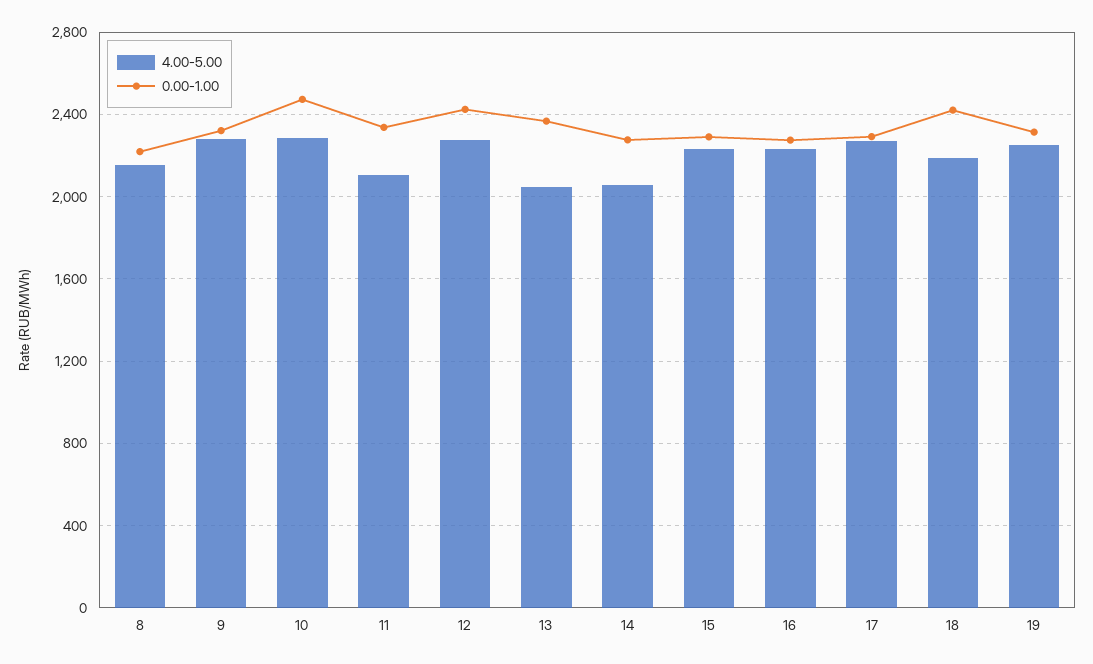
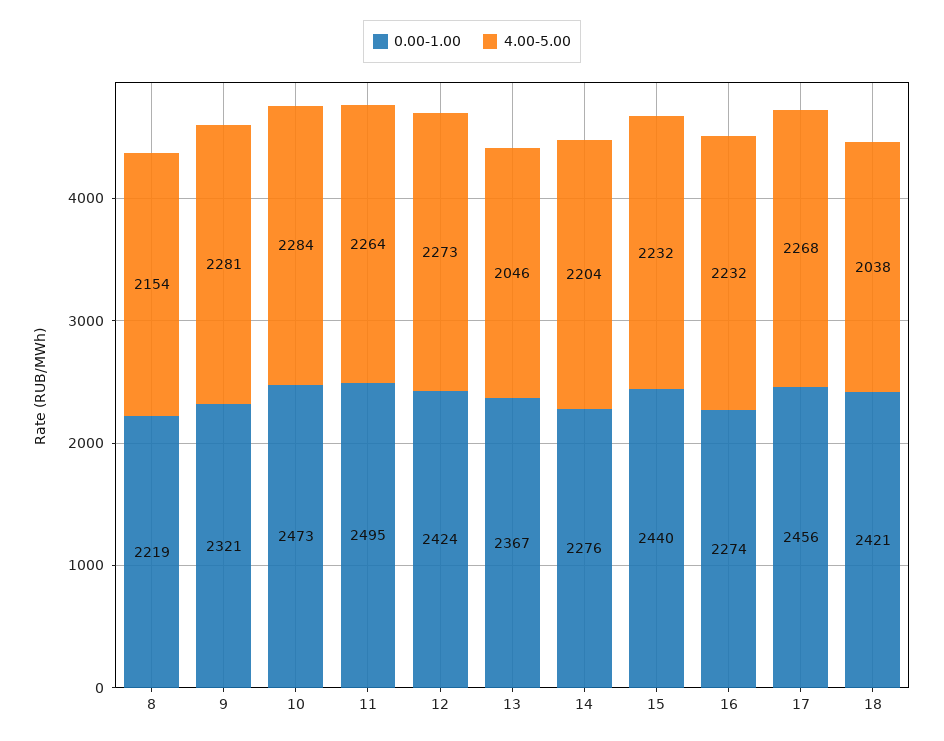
  {
    "4.00-5.00": {
      "8": 2154,
      "9": 2281,
      "10": 2284,
-     "11": 2100,
+     "11": 2264,
      "12": 2273,
      "13": 2046,
-     "14": 2050,
+     "14": 2204,
      "15": 2232,
      "16": 2232,
      "17": 2268,
-     "18": 2200,
+     "18": 2038
-     "19": 2250
    },
    "0.00-1.00": {
      "8": 2219,
      "9": 2321,
      "10": 2473,
-     "11": 2350,
+     "11": 2495,
      "12": 2424,
      "13": 2367,
      "14": 2276,
-     "15": 2300,
+     "15": 2440,
      "16": 2274,
-     "17": 2300,
+     "17": 2456,
-     "18": 2421,
+     "18": 2421
-     "19": 2300
    }
  }

